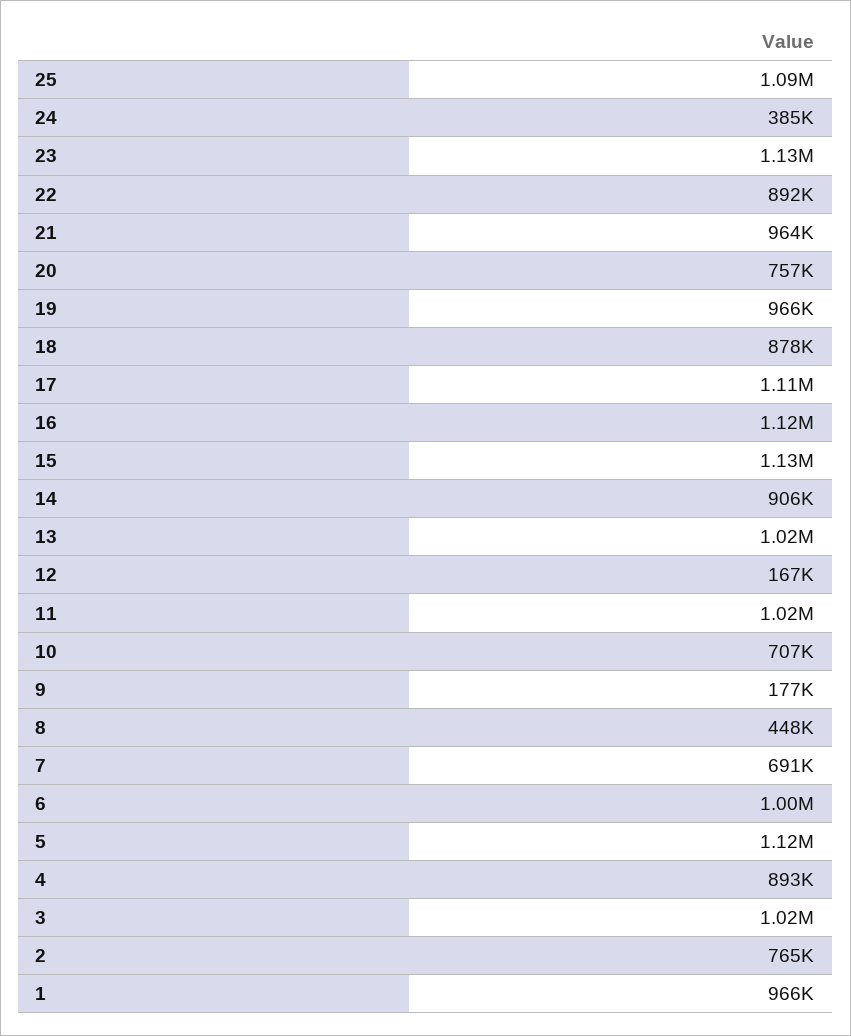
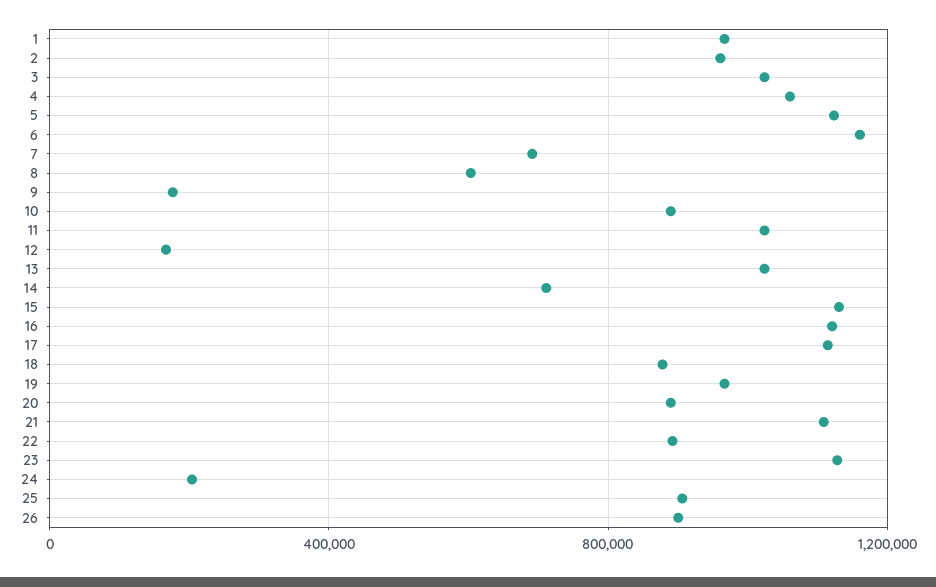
  {
-   "25": 1090000,
+   "25": 900000,
-   "24": 385000,
+   "24": 200000,
    "23": 1130000,
    "22": 892000,
-   "21": 964000,
+   "21": 1100000,
-   "20": 757000,
+   "20": 900000,
    "19": 966000,
    "18": 878000,
    "17": 1110000,
    "16": 1120000,
    "15": 1130000,
-   "14": 906000,
+   "14": 700000,
    "13": 1020000,
    "12": 167000,
    "11": 1020000,
-   "10": 707000,
+   "10": 900000,
    "9": 177000,
-   "8": 448000,
+   "8": 600000,
    "7": 691000,
-   "6": 1000000,
+   "6": 1150000,
    "5": 1120000,
-   "4": 893000,
+   "4": 1050000,
    "3": 1020000,
-   "2": 765000,
+   "2": 950000,
-   "1": 966000
+   "1": 966000,
+   "26": 900000
  }

